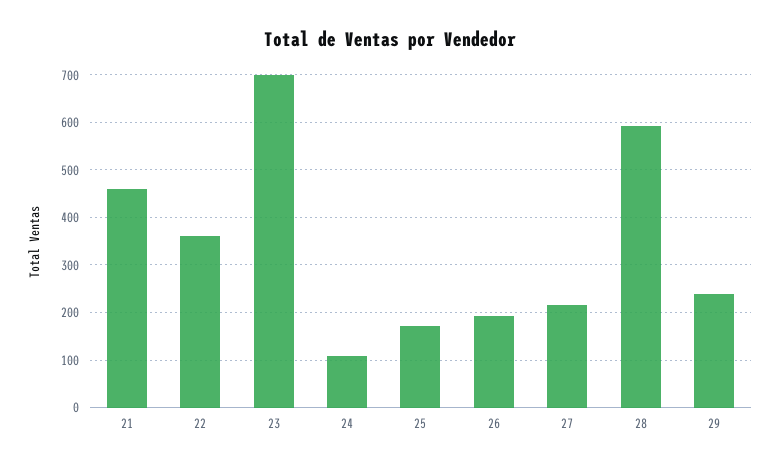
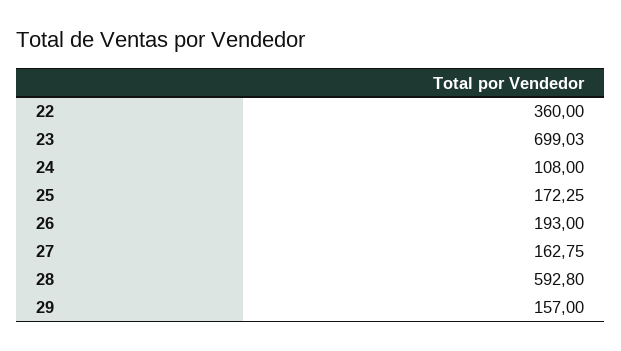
  {
-   "21": 460,
    "22": 360,
    "23": 699.03,
    "24": 108,
    "25": 172.25,
    "26": 193,
-   "27": 220,
+   "27": 162.75,
    "28": 592.8,
-   "29": 240
+   "29": 157
  }

